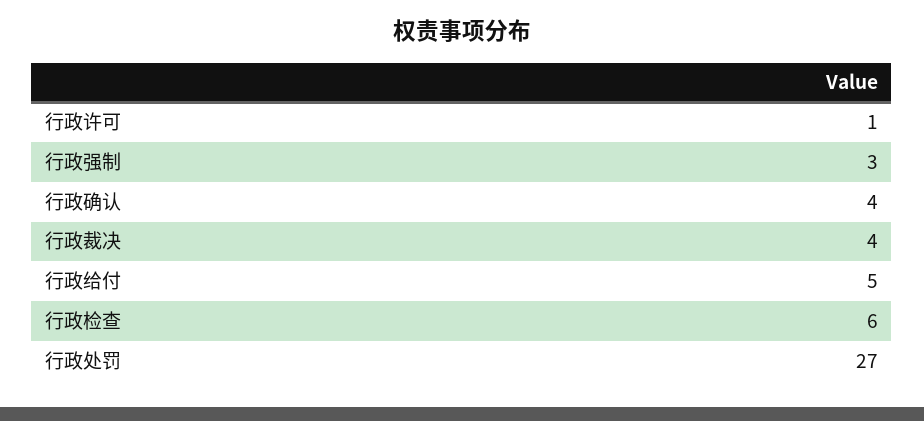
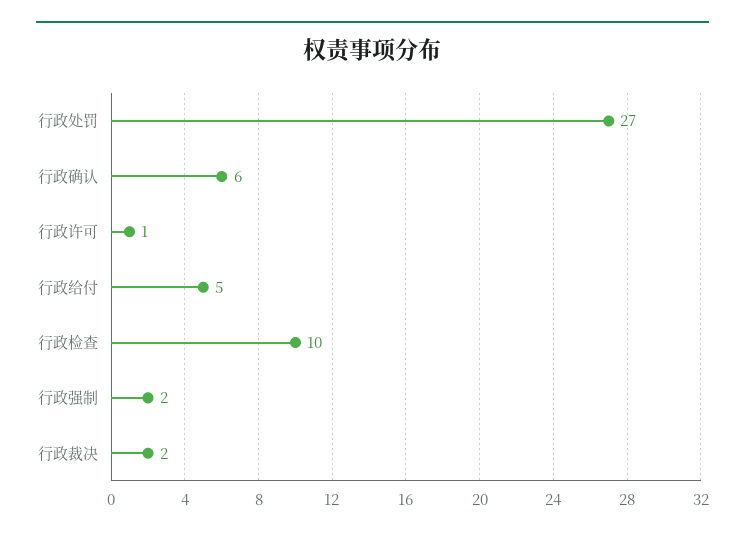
  {
    "行政许可": 1,
-   "行政强制": 3,
+   "行政强制": 2,
-   "行政确认": 4,
+   "行政确认": 6,
-   "行政裁决": 4,
+   "行政裁决": 2,
    "行政给付": 5,
-   "行政检查": 6,
+   "行政检查": 10,
    "行政处罚": 27
  }

